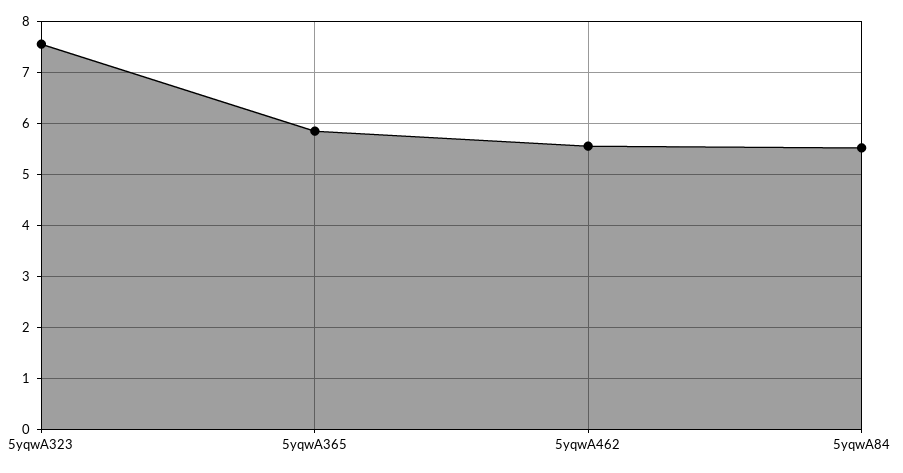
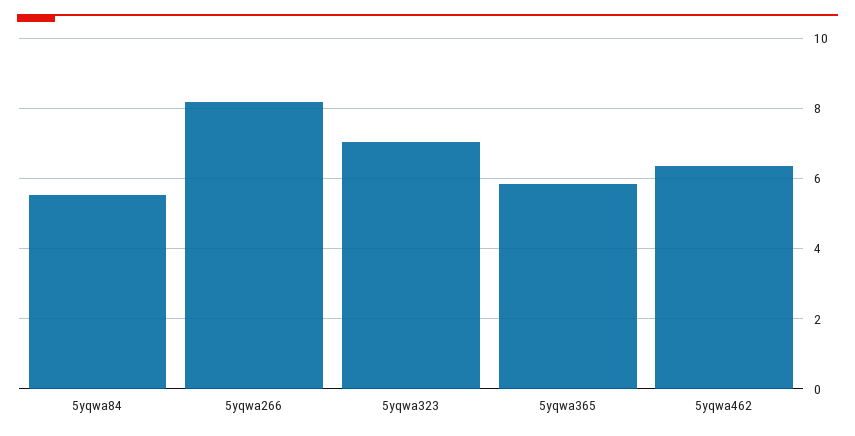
  {
-   "5yqwA323": 7.6,
+   "5yqwA323": 7,
    "5yqwA365": 5.8,
-   "5yqwA462": 5.6,
+   "5yqwA462": 6.4,
-   "5yqwA84": 5.6
+   "5yqwA84": 5.6,
+   "5yqwa266": 8.2
  }

